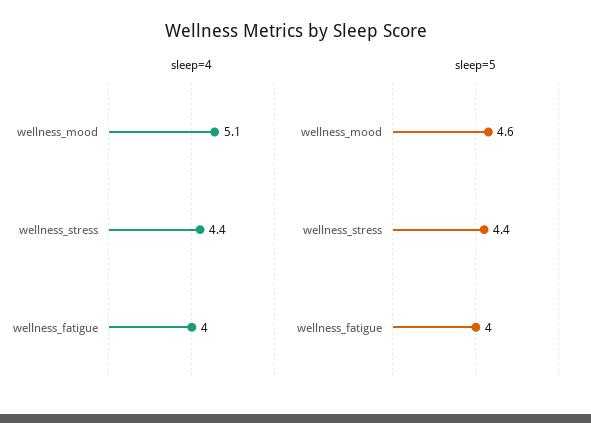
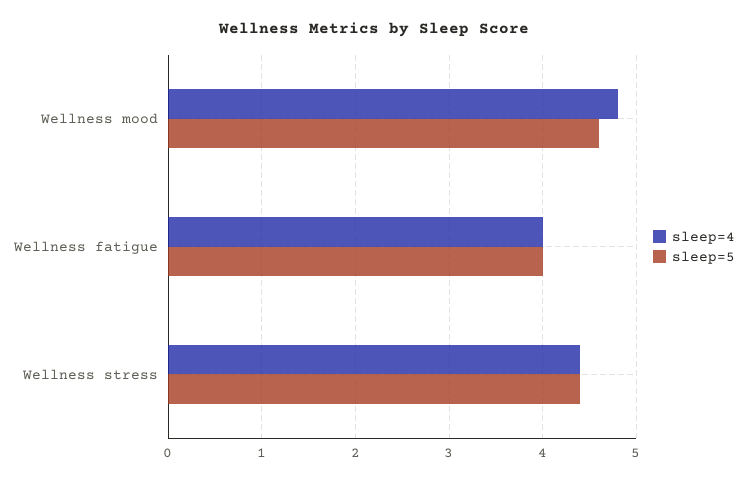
  {
    "sleep=4": {
-     "wellness_mood": 5.1,
+     "wellness_mood": 4.8,
      "wellness_stress": 4.4,
      "wellness_fatigue": 4
    },
    "sleep=5": {
      "wellness_mood": 4.6,
      "wellness_stress": 4.4,
      "wellness_fatigue": 4
    }
  }

